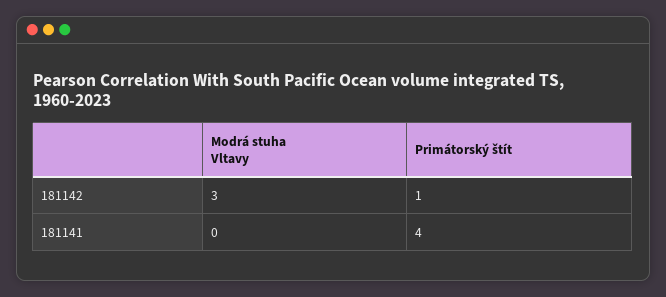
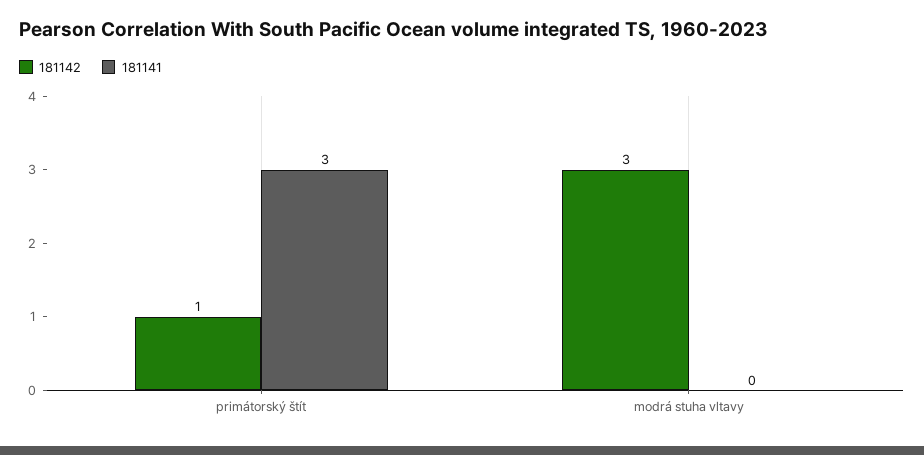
  {
    "181142": {
      "Modrá stuha Vltavy": 3,
      "Primátorský štít": 1
    },
    "181141": {
      "Modrá stuha Vltavy": 0,
-     "Primátorský štít": 4
+     "Primátorský štít": 3
    }
  }

